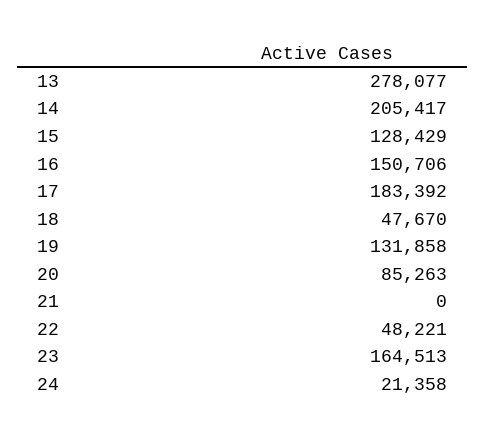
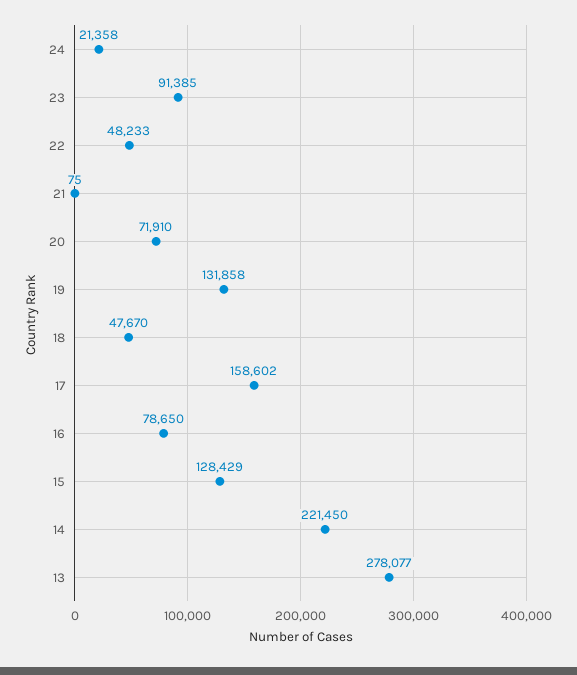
  {
    "13": 278077,
-   "14": 205417,
+   "14": 221450,
    "15": 128429,
-   "16": 150706,
+   "16": 78650,
-   "17": 183392,
+   "17": 158602,
    "18": 47670,
    "19": 131858,
-   "20": 85263,
+   "20": 71910,
-   "21": 0,
+   "21": 75,
-   "22": 48221,
+   "22": 48233,
-   "23": 164513,
+   "23": 91385,
    "24": 21358
  }

